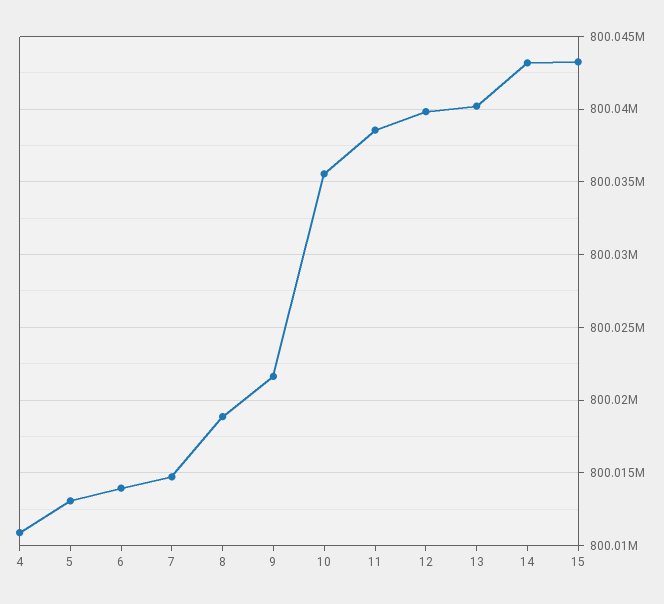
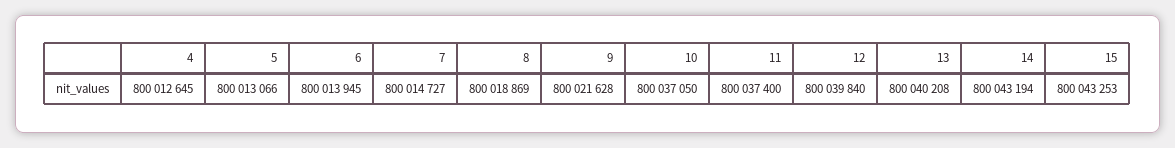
  {
-   "4": 800011000,
+   "4": 800012645,
    "5": 800013066,
    "6": 800013945,
    "7": 800014727,
    "8": 800018869,
    "9": 800021628,
-   "10": 800035500,
+   "10": 800037050,
-   "11": 800038500,
+   "11": 800037400,
    "12": 800039840,
    "13": 800040208,
    "14": 800043194,
    "15": 800043253
  }

